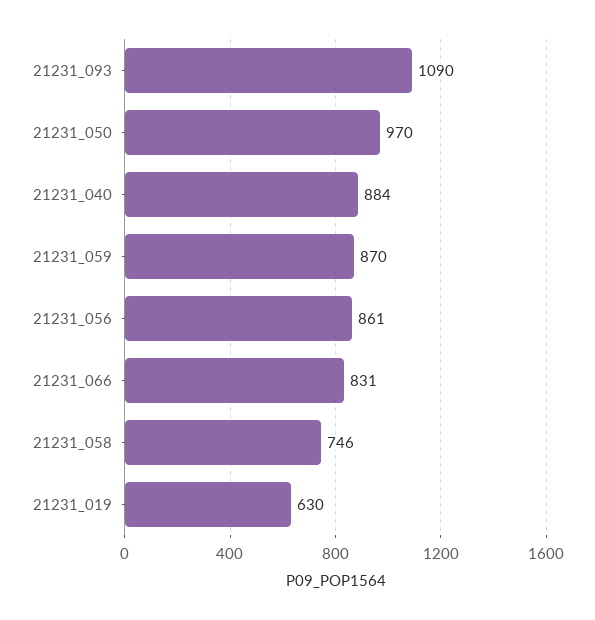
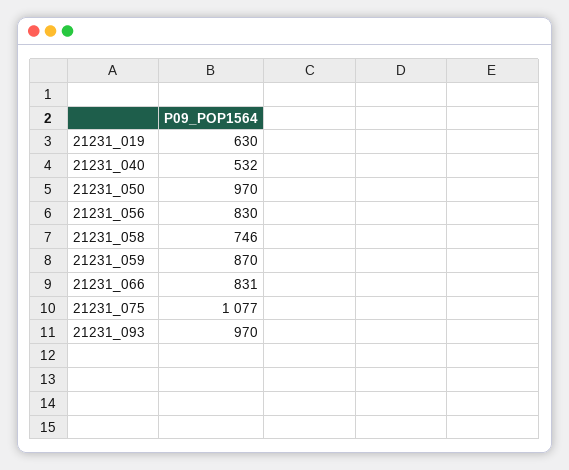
  {
-   "21231_093": 1090,
+   "21231_093": 970,
    "21231_050": 970,
-   "21231_040": 884,
+   "21231_040": 532,
    "21231_059": 870,
-   "21231_056": 861,
+   "21231_056": 830,
    "21231_066": 831,
    "21231_058": 746,
-   "21231_019": 630
+   "21231_019": 630,
+   "21231_075": 1077
  }

